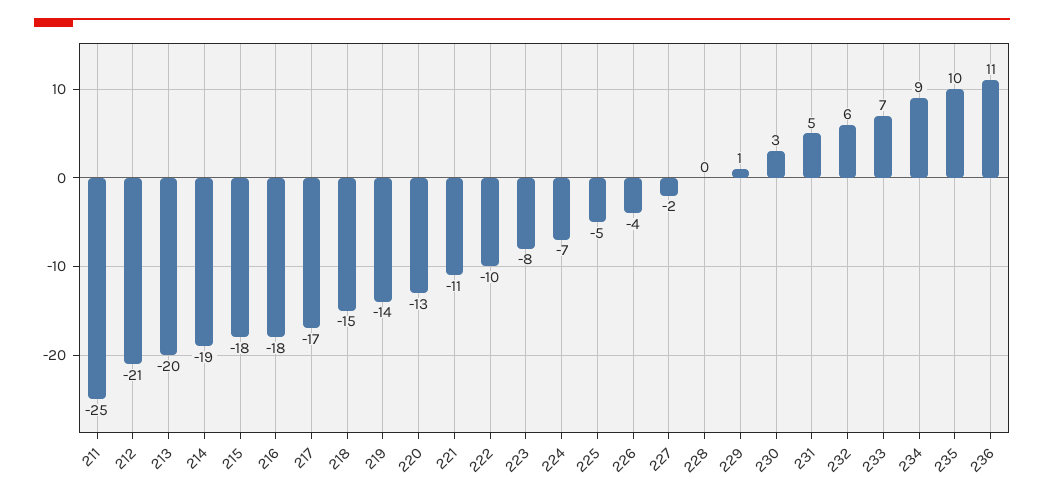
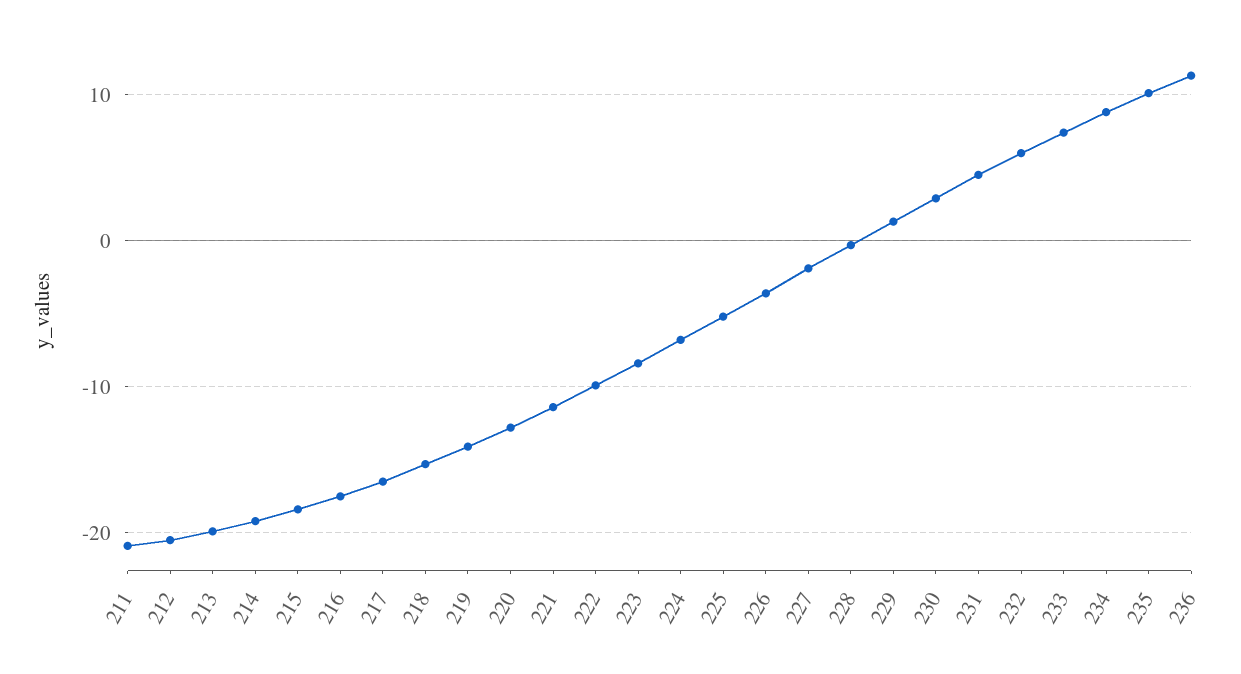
  {
-   "211": -25,
+   "211": -21,
    "212": -21,
    "213": -20,
    "214": -19,
    "215": -18,
    "216": -18,
    "217": -17,
    "218": -15,
    "219": -14,
    "220": -13,
    "221": -11,
    "222": -10,
    "223": -8,
    "224": -7,
    "225": -5,
    "226": -4,
    "227": -2,
    "228": 0,
    "229": 1,
    "230": 3,
    "231": 5,
    "232": 6,
    "233": 7,
    "234": 9,
    "235": 10,
    "236": 11
  }

